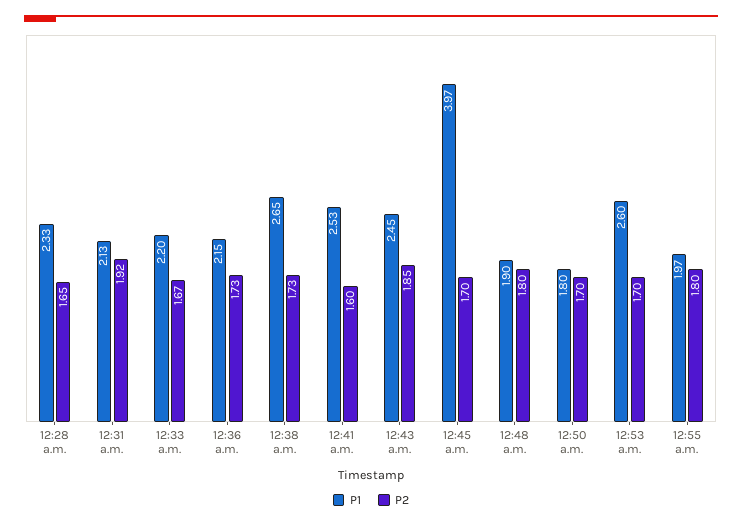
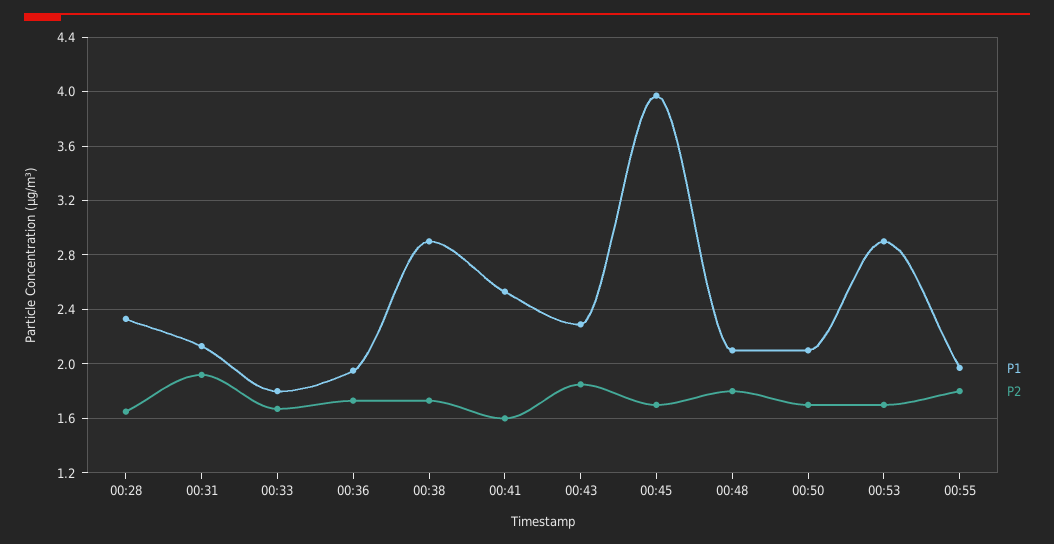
  {
    "P1": {
      "12:28 a.m.": 2.33,
      "12:31 a.m.": 2.13,
-     "12:33 a.m.": 2.2,
+     "12:33 a.m.": 1.8,
-     "12:36 a.m.": 2.15,
+     "12:36 a.m.": 1.95,
-     "12:38 a.m.": 2.65,
+     "12:38 a.m.": 2.9,
      "12:41 a.m.": 2.53,
-     "12:43 a.m.": 2.45,
+     "12:43 a.m.": 2.3,
      "12:45 a.m.": 3.97,
-     "12:48 a.m.": 1.9,
+     "12:48 a.m.": 2.1,
-     "12:50 a.m.": 1.8,
+     "12:50 a.m.": 2.1,
-     "12:53 a.m.": 2.6,
+     "12:53 a.m.": 2.9,
      "12:55 a.m.": 1.97
    },
    "P2": {
      "12:28 a.m.": 1.65,
      "12:31 a.m.": 1.92,
      "12:33 a.m.": 1.67,
      "12:36 a.m.": 1.73,
      "12:38 a.m.": 1.73,
      "12:41 a.m.": 1.6,
      "12:43 a.m.": 1.85,
      "12:45 a.m.": 1.7,
      "12:48 a.m.": 1.8,
      "12:50 a.m.": 1.7,
      "12:53 a.m.": 1.7,
      "12:55 a.m.": 1.8
    }
  }

